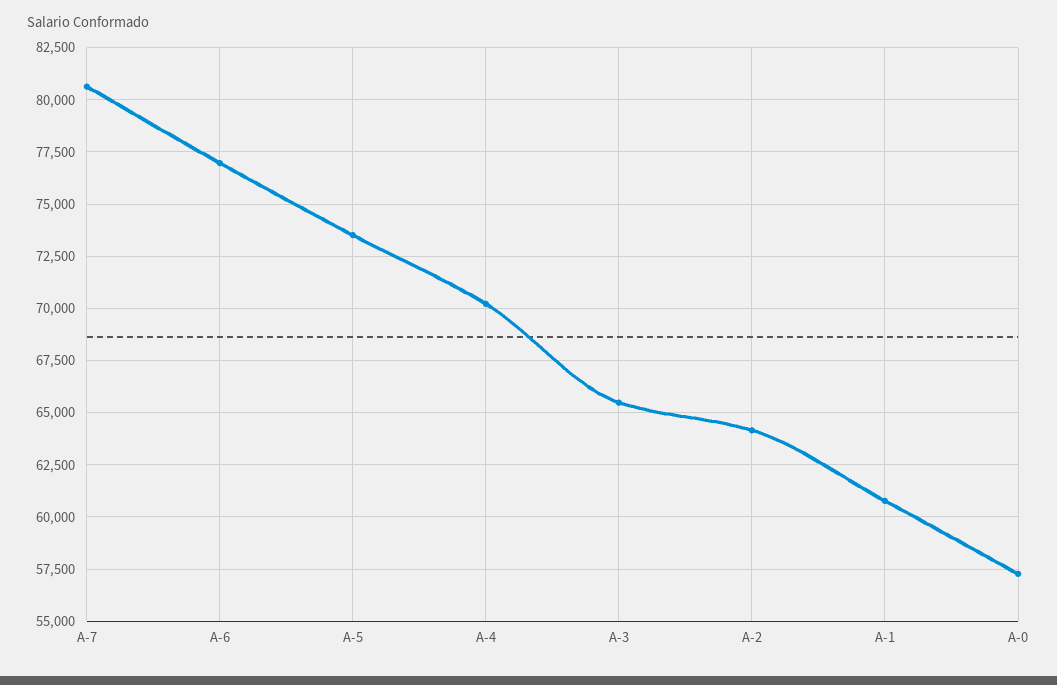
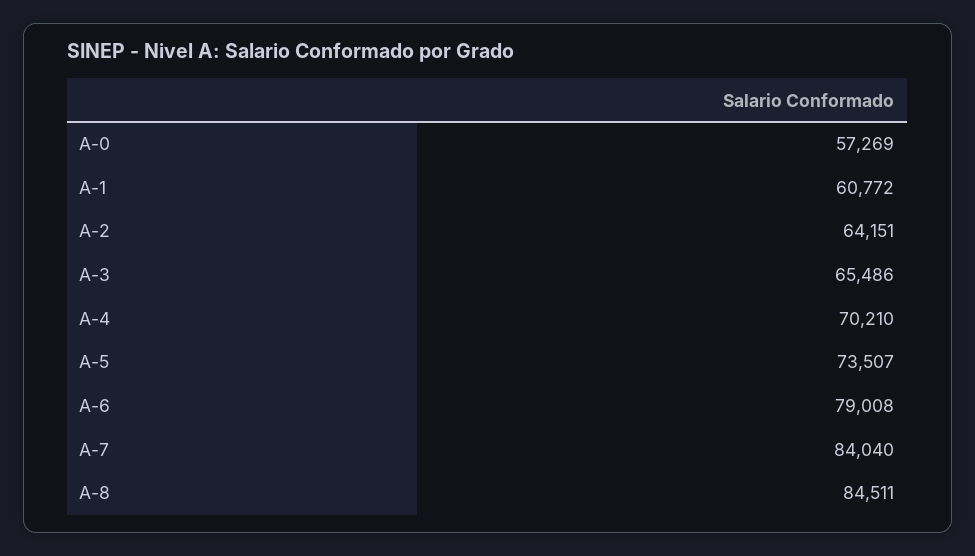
  {
-   "A-7": 80500,
+   "A-7": 84040,
-   "A-6": 77000,
+   "A-6": 79008,
    "A-5": 73507,
    "A-4": 70210,
    "A-3": 65486,
    "A-2": 64151,
    "A-1": 60772,
-   "A-0": 57269
+   "A-0": 57269,
+   "A-8": 84511
  }

